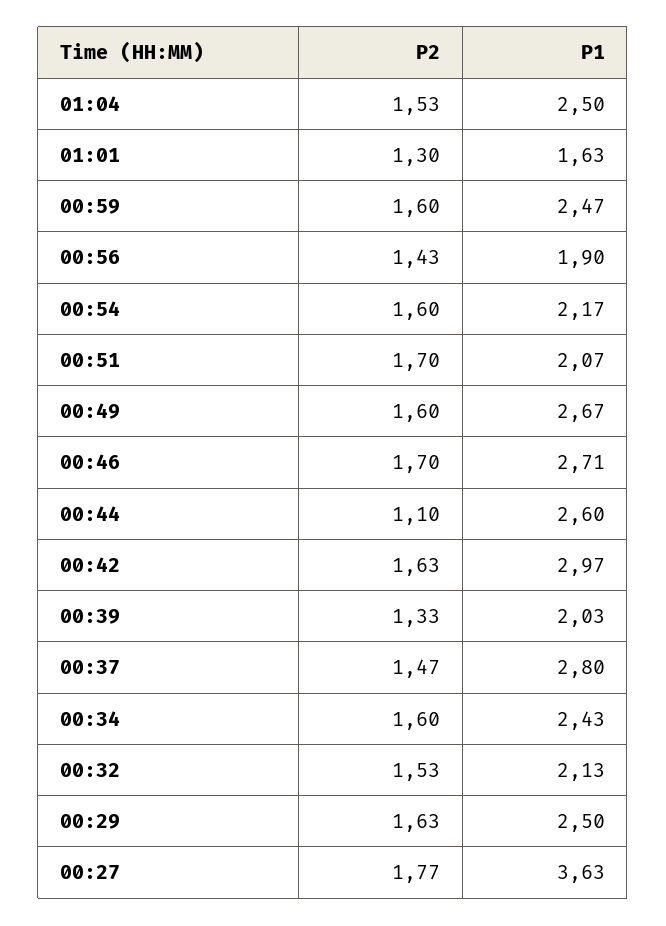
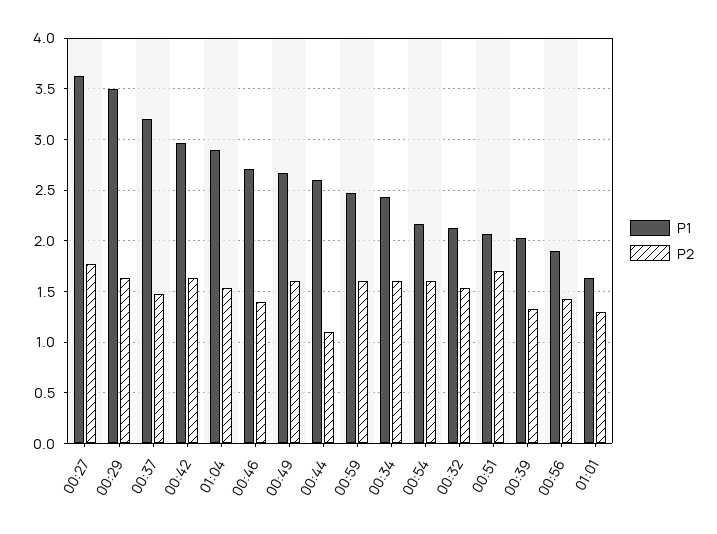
  {
    "P2": {
      "01:04": 1.53,
      "01:01": 1.3,
      "00:59": 1.6,
      "00:56": 1.43,
      "00:54": 1.6,
      "00:51": 1.7,
      "00:49": 1.6,
-     "00:46": 1.7,
+     "00:46": 1.4,
      "00:44": 1.1,
      "00:42": 1.63,
      "00:39": 1.33,
      "00:37": 1.47,
      "00:34": 1.6,
      "00:32": 1.53,
      "00:29": 1.63,
      "00:27": 1.77
    },
    "P1": {
-     "01:04": 2.5,
+     "01:04": 2.9,
      "01:01": 1.63,
      "00:59": 2.47,
      "00:56": 1.9,
      "00:54": 2.17,
      "00:51": 2.07,
      "00:49": 2.67,
      "00:46": 2.71,
      "00:44": 2.6,
      "00:42": 2.97,
      "00:39": 2.03,
-     "00:37": 2.8,
+     "00:37": 3.2,
      "00:34": 2.43,
      "00:32": 2.13,
-     "00:29": 2.5,
+     "00:29": 3.5,
      "00:27": 3.63
    }
  }

